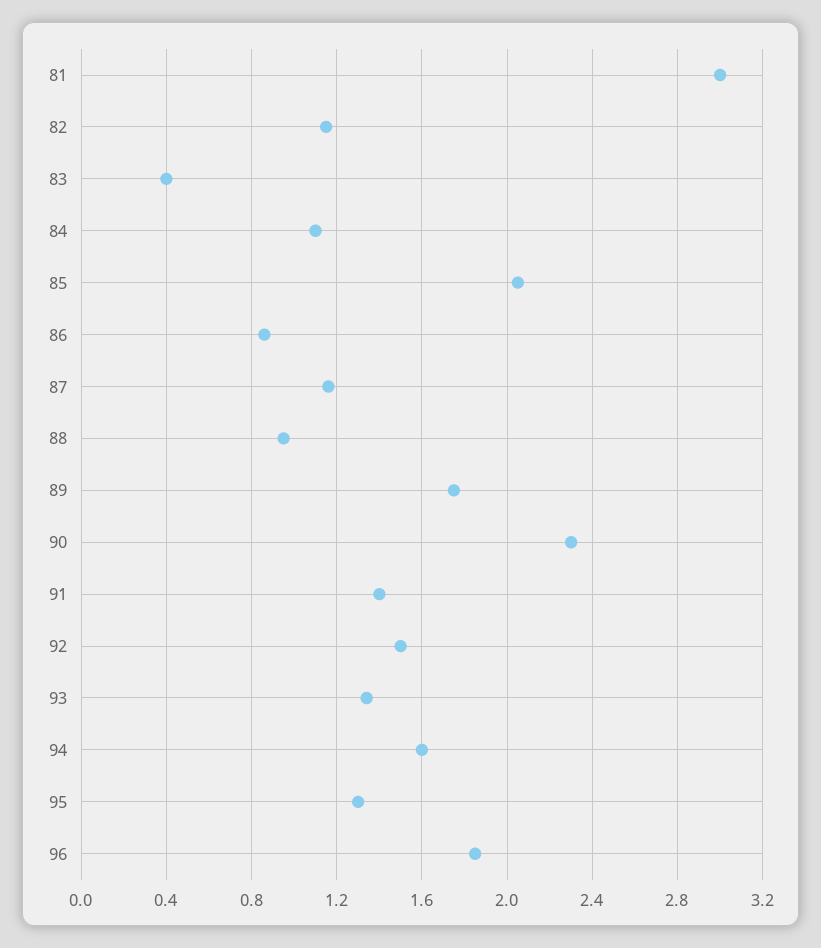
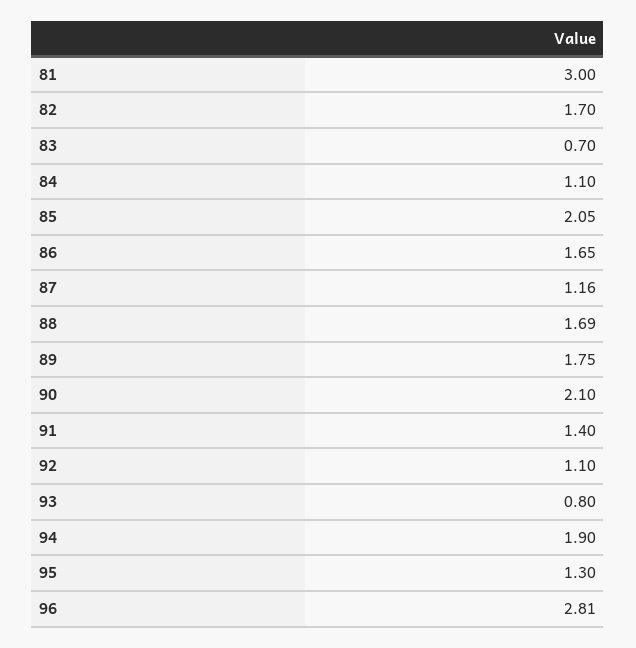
  {
    "81": 3,
-   "82": 1.15,
+   "82": 1.7,
-   "83": 0.4,
+   "83": 0.7,
    "84": 1.1,
    "85": 2.05,
-   "86": 0.85,
+   "86": 1.65,
    "87": 1.16,
-   "88": 0.95,
+   "88": 1.69,
    "89": 1.75,
-   "90": 2.3,
+   "90": 2.1,
    "91": 1.4,
-   "92": 1.5,
+   "92": 1.1,
-   "93": 1.35,
+   "93": 0.8,
-   "94": 1.6,
+   "94": 1.9,
    "95": 1.3,
-   "96": 1.85
+   "96": 2.81
  }

